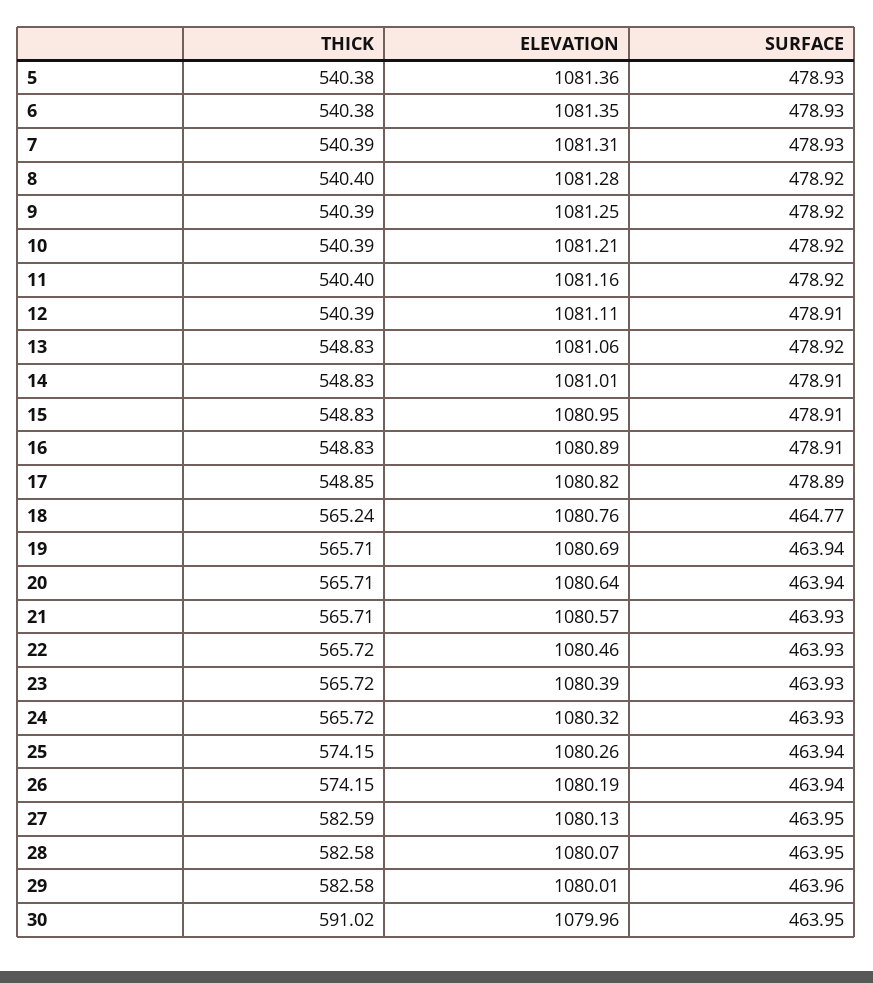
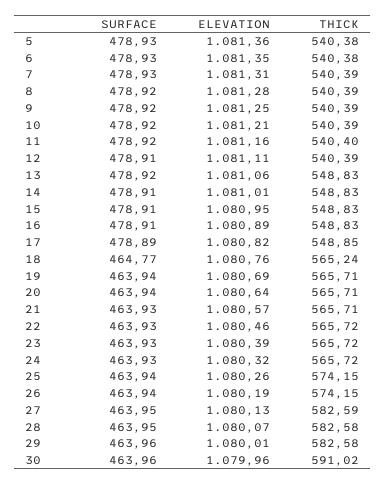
  {
    "THICK": {
      "5": 540.38,
      "6": 540.38,
      "7": 540.39,
-     "8": 540.4,
+     "8": 540.39,
      "9": 540.39,
      "10": 540.39,
      "11": 540.4,
      "12": 540.39,
      "13": 548.83,
      "14": 548.83,
      "15": 548.83,
      "16": 548.83,
      "17": 548.85,
      "18": 565.24,
      "19": 565.71,
      "20": 565.71,
      "21": 565.71,
      "22": 565.72,
      "23": 565.72,
      "24": 565.72,
      "25": 574.15,
      "26": 574.15,
      "27": 582.59,
      "28": 582.58,
      "29": 582.58,
      "30": 591.02
    },
    "ELEVATION": {
      "5": 1081.36,
      "6": 1081.35,
      "7": 1081.31,
      "8": 1081.28,
      "9": 1081.25,
      "10": 1081.21,
      "11": 1081.16,
      "12": 1081.11,
      "13": 1081.06,
      "14": 1081.01,
      "15": 1080.95,
      "16": 1080.89,
      "17": 1080.82,
      "18": 1080.76,
      "19": 1080.69,
      "20": 1080.64,
      "21": 1080.57,
      "22": 1080.46,
      "23": 1080.39,
      "24": 1080.32,
      "25": 1080.26,
      "26": 1080.19,
      "27": 1080.13,
      "28": 1080.07,
      "29": 1080.01,
      "30": 1079.96
    },
    "SURFACE": {
      "5": 478.93,
      "6": 478.93,
      "7": 478.93,
      "8": 478.92,
      "9": 478.92,
      "10": 478.92,
      "11": 478.92,
      "12": 478.91,
      "13": 478.92,
      "14": 478.91,
      "15": 478.91,
      "16": 478.91,
      "17": 478.89,
      "18": 464.77,
      "19": 463.94,
      "20": 463.94,
      "21": 463.93,
      "22": 463.93,
      "23": 463.93,
      "24": 463.93,
      "25": 463.94,
      "26": 463.94,
      "27": 463.95,
      "28": 463.95,
      "29": 463.96,
-     "30": 463.95
+     "30": 463.96
    }
  }

